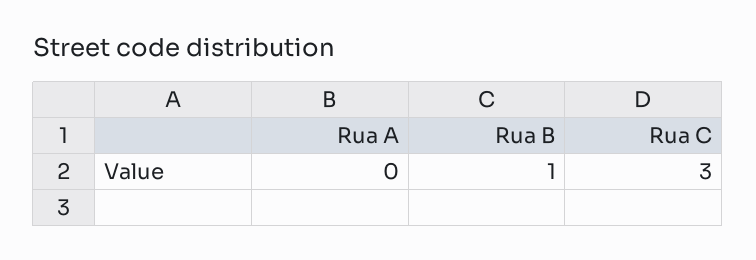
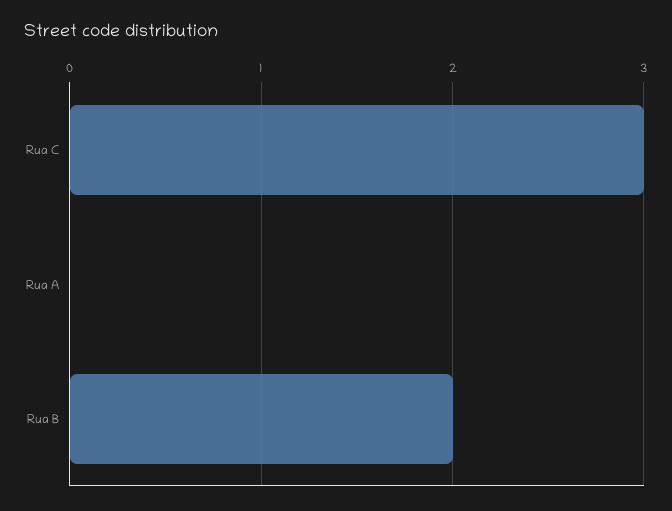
  {
    "Rua A": 0,
-   "Rua B": 1,
+   "Rua B": 2,
    "Rua C": 3
  }

